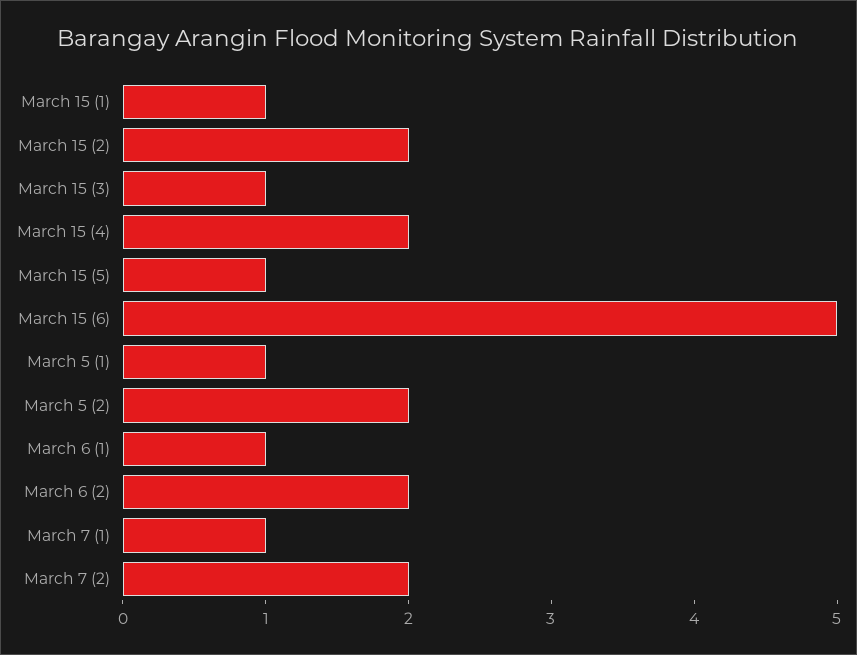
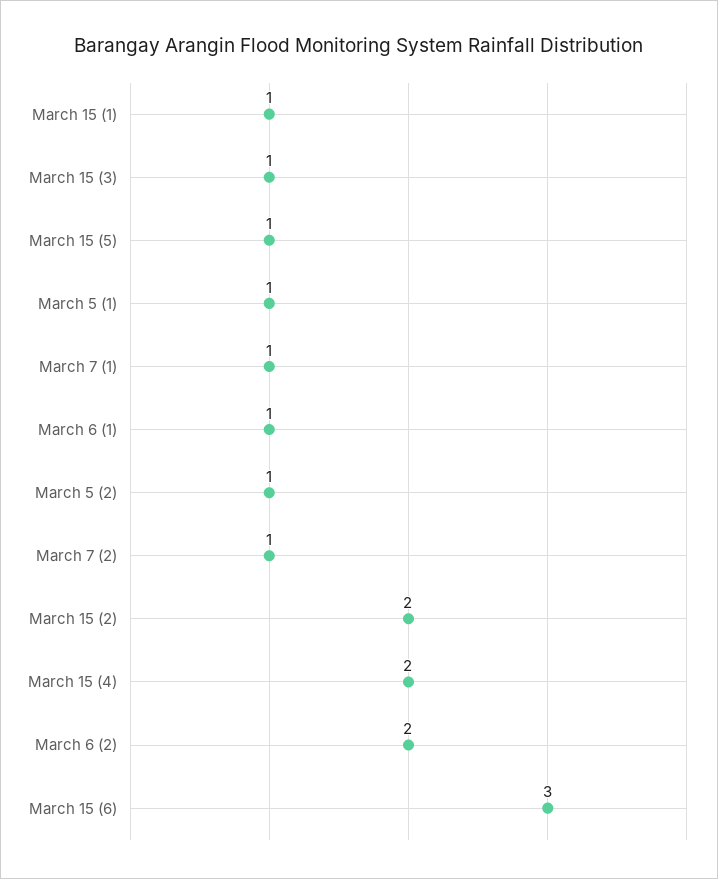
  {
    "March 15 (1)": 1,
    "March 15 (2)": 2,
    "March 15 (3)": 1,
    "March 15 (4)": 2,
    "March 15 (5)": 1,
-   "March 15 (6)": 5,
+   "March 15 (6)": 3,
    "March 5 (1)": 1,
-   "March 5 (2)": 2,
+   "March 5 (2)": 1,
    "March 6 (1)": 1,
    "March 6 (2)": 2,
    "March 7 (1)": 1,
-   "March 7 (2)": 2
+   "March 7 (2)": 1
  }

